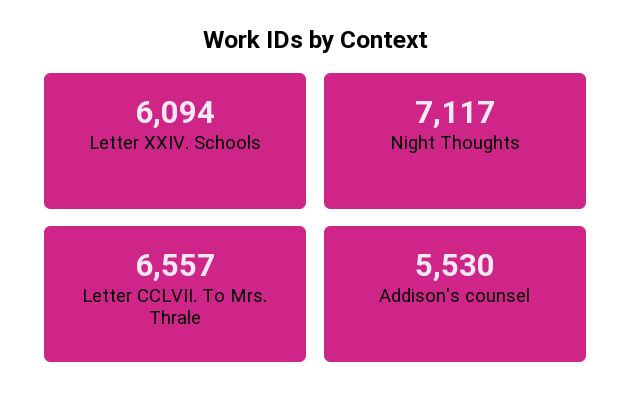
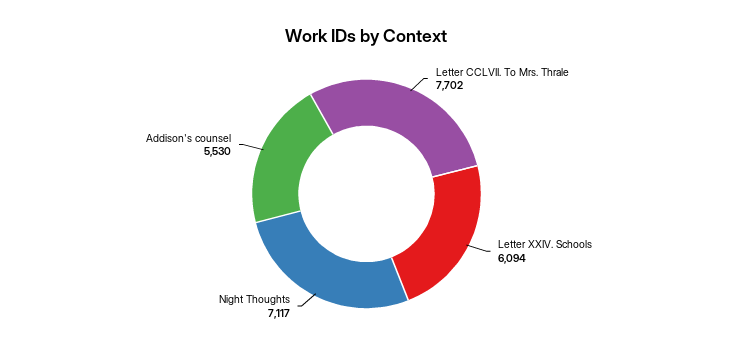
  {
    "Letter XXIV. Schools": 6094,
    "Night Thoughts": 7117,
-   "Letter CCLVII. To Mrs. Thrale": 6557,
+   "Letter CCLVII. To Mrs. Thrale": 7702,
    "Addison's counsel": 5530
  }

